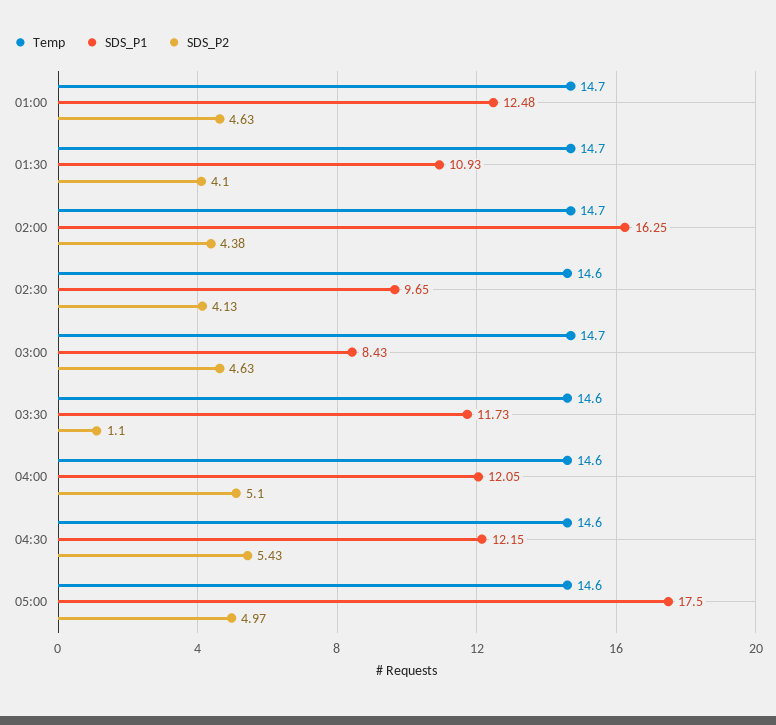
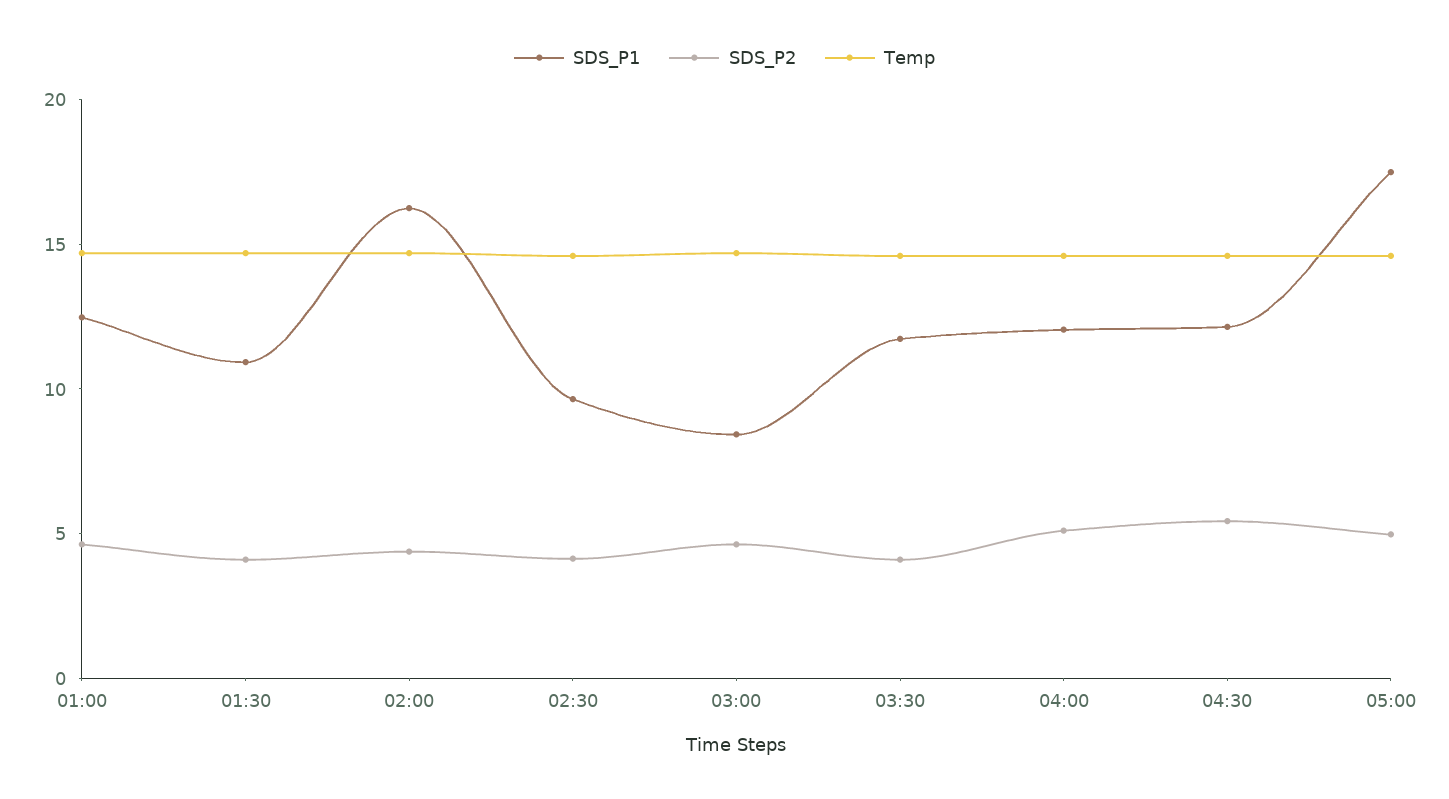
  {
    "Temp": {
      "01:00": 14.7,
      "01:30": 14.7,
      "02:00": 14.7,
      "02:30": 14.6,
      "03:00": 14.7,
      "03:30": 14.6,
      "04:00": 14.6,
      "04:30": 14.6,
      "05:00": 14.6
    },
    "SDS_P1": {
      "01:00": 12.48,
      "01:30": 10.93,
      "02:00": 16.25,
      "02:30": 9.65,
      "03:00": 8.43,
      "03:30": 11.73,
      "04:00": 12.05,
      "04:30": 12.15,
      "05:00": 17.5
    },
    "SDS_P2": {
      "01:00": 4.63,
      "01:30": 4.1,
      "02:00": 4.38,
      "02:30": 4.13,
      "03:00": 4.63,
-     "03:30": 1.1,
+     "03:30": 4,
      "04:00": 5.1,
      "04:30": 5.43,
      "05:00": 4.97
    }
  }

